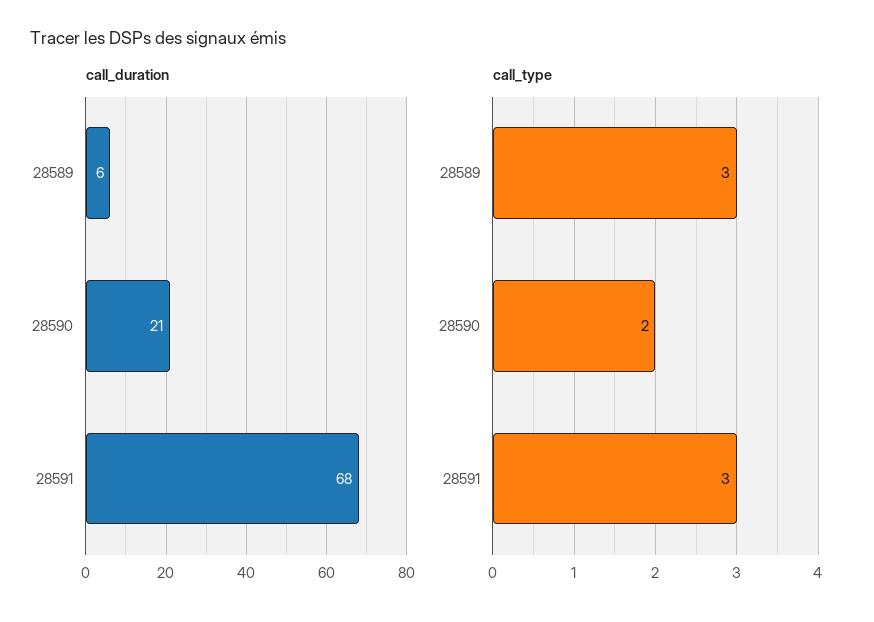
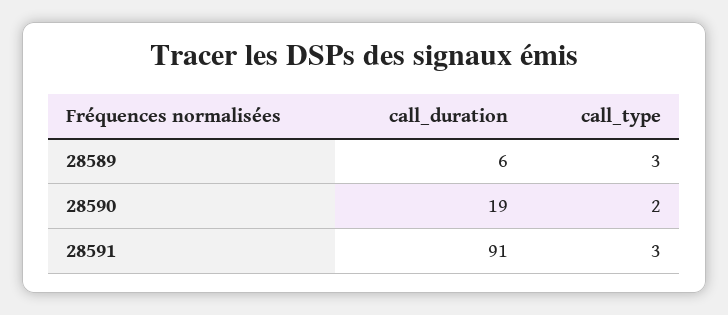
  {
    "call_duration": {
      "28589": 6,
-     "28590": 21,
+     "28590": 19,
-     "28591": 68
+     "28591": 91
    },
    "call_type": {
      "28589": 3,
      "28590": 2,
      "28591": 3
    }
  }

